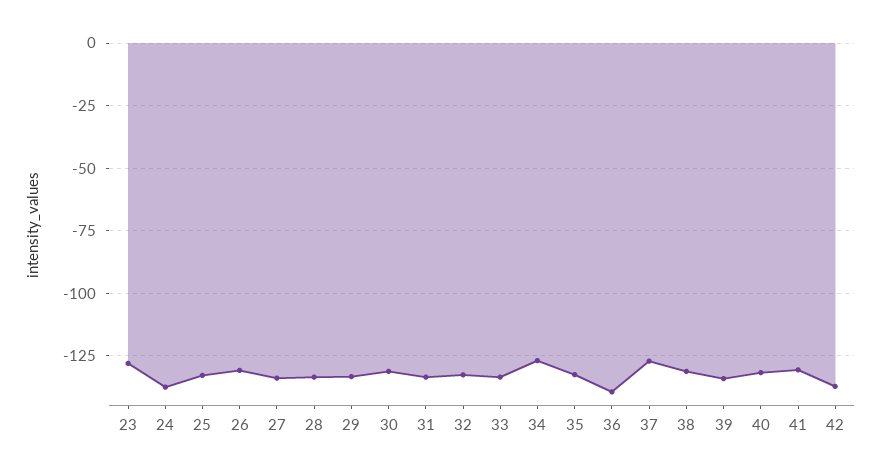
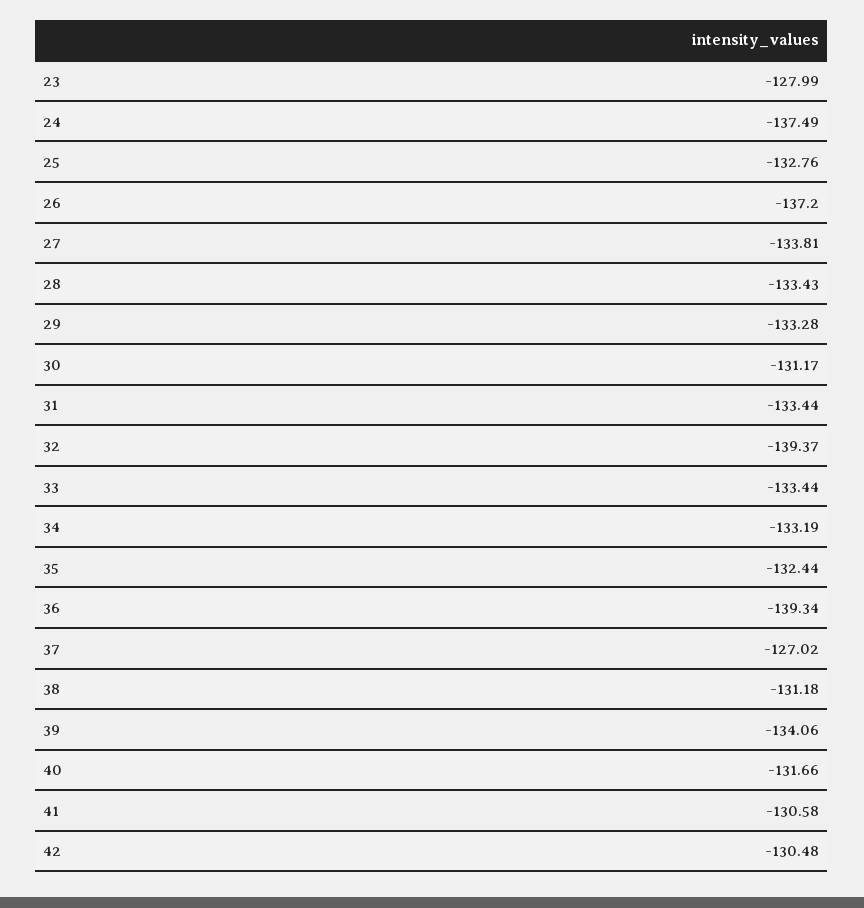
  {
    "23": -127.99,
    "24": -137.49,
    "25": -132.76,
-   "26": -130,
+   "26": -137.2,
    "27": -133.81,
    "28": -133.43,
    "29": -133.28,
    "30": -131.17,
    "31": -133.44,
-   "32": -132.5,
+   "32": -139.37,
    "33": -133.44,
-   "34": -127.5,
+   "34": -133.19,
    "35": -132.44,
    "36": -139.34,
    "37": -127.02,
    "38": -131.18,
    "39": -134.06,
    "40": -131.66,
    "41": -130.58,
-   "42": -137.5
+   "42": -130.48
  }

